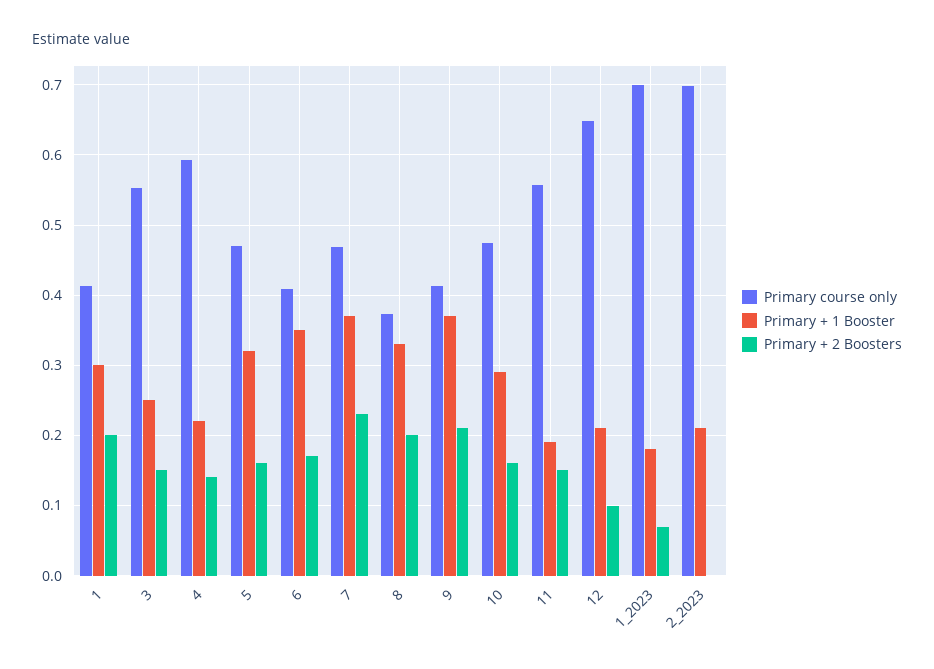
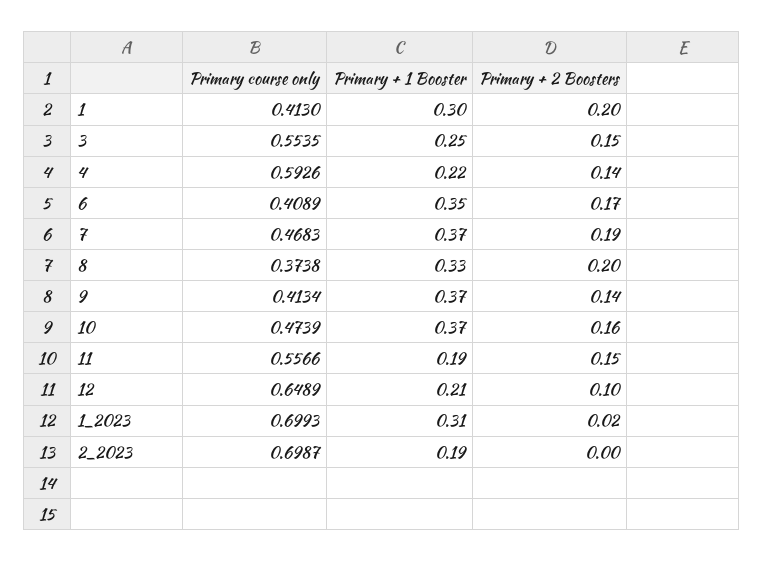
  {
    "Primary course only": {
      "1": 0.413,
      "3": 0.5535,
      "4": 0.5926,
-     "5": 0.47,
      "6": 0.4089,
      "7": 0.4683,
      "8": 0.3738,
      "9": 0.4134,
      "10": 0.4739,
      "11": 0.5566,
      "12": 0.6489,
      "1_2023": 0.6993,
      "2_2023": 0.6987
    },
    "Primary + 1 Booster": {
      "1": 0.3,
      "3": 0.25,
      "4": 0.22,
-     "5": 0.32,
      "6": 0.35,
      "7": 0.37,
      "8": 0.33,
      "9": 0.37,
-     "10": 0.29,
+     "10": 0.37,
      "11": 0.19,
      "12": 0.21,
-     "1_2023": 0.18,
+     "1_2023": 0.31,
-     "2_2023": 0.21
+     "2_2023": 0.19
    },
    "Primary + 2 Boosters": {
      "1": 0.2,
      "3": 0.15,
      "4": 0.14,
-     "5": 0.16,
      "6": 0.17,
-     "7": 0.23,
+     "7": 0.19,
      "8": 0.2,
-     "9": 0.21,
+     "9": 0.14,
      "10": 0.16,
      "11": 0.15,
      "12": 0.1,
-     "1_2023": 0.07,
+     "1_2023": 0.02,
      "2_2023": 0
    }
  }

